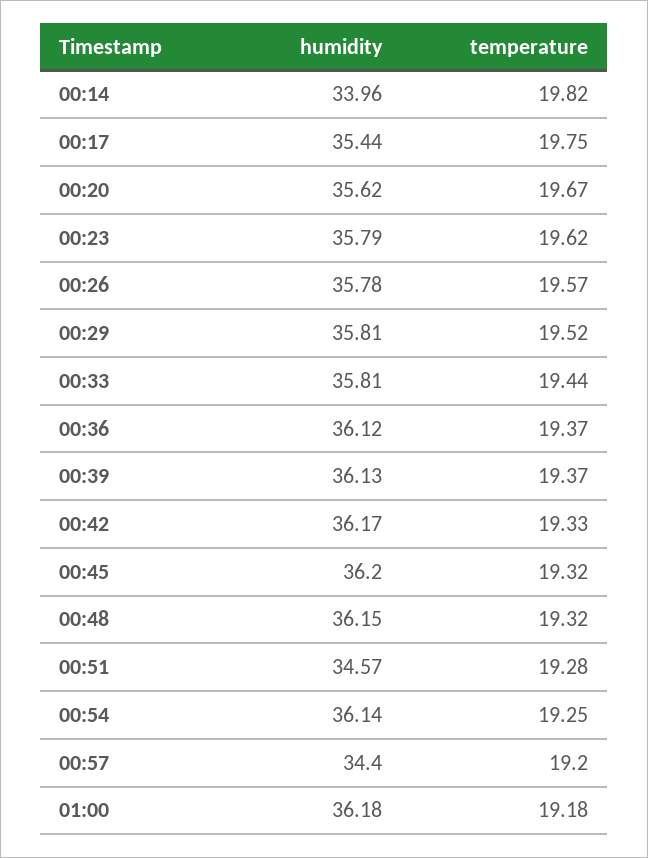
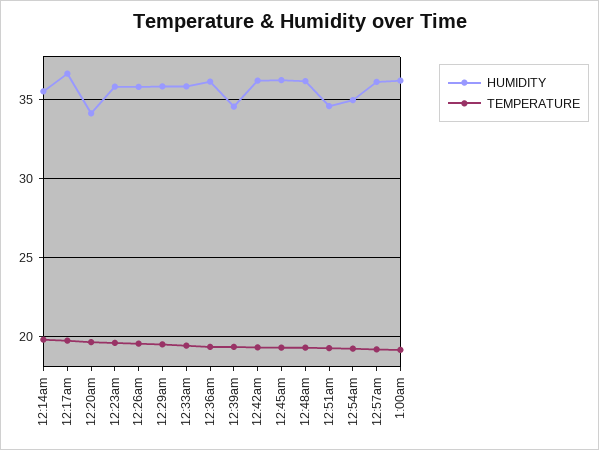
  {
    "humidity": {
-     "00:14": 33.96,
+     "00:14": 35.5,
-     "00:17": 35.44,
+     "00:17": 36.5,
-     "00:20": 35.62,
+     "00:20": 34,
      "00:23": 35.79,
      "00:26": 35.78,
      "00:29": 35.81,
      "00:33": 35.81,
      "00:36": 36.12,
-     "00:39": 36.13,
+     "00:39": 34.5,
      "00:42": 36.17,
      "00:45": 36.2,
      "00:48": 36.15,
      "00:51": 34.57,
-     "00:54": 36.14,
+     "00:54": 35,
-     "00:57": 34.4,
+     "00:57": 36,
      "01:00": 36.18
    },
    "temperature": {
      "00:14": 19.82,
      "00:17": 19.75,
      "00:20": 19.67,
      "00:23": 19.62,
      "00:26": 19.57,
      "00:29": 19.52,
      "00:33": 19.44,
      "00:36": 19.37,
      "00:39": 19.37,
      "00:42": 19.33,
      "00:45": 19.32,
      "00:48": 19.32,
      "00:51": 19.28,
      "00:54": 19.25,
      "00:57": 19.2,
      "01:00": 19.18
    }
  }

